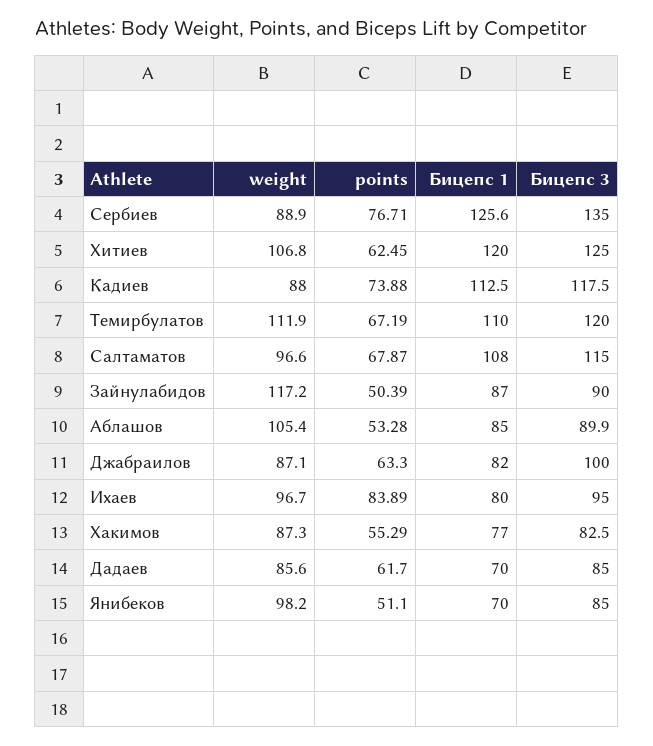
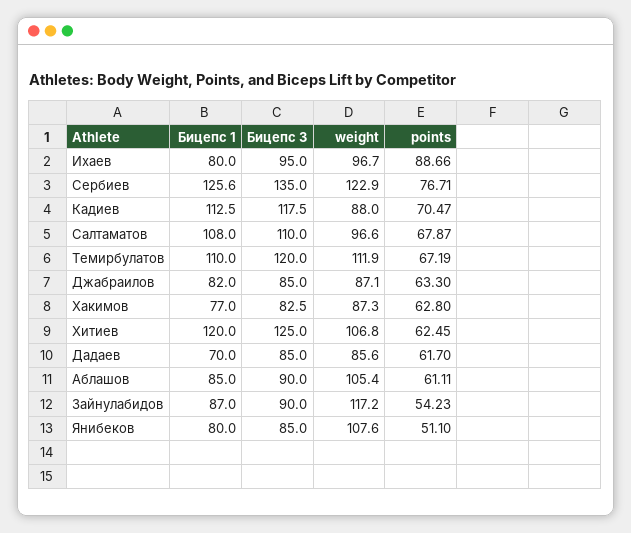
  {
    "weight": {
-     "Сербиев": 88.9,
+     "Сербиев": 122.9,
      "Хитиев": 106.8,
      "Кадиев": 88,
      "Темирбулатов": 111.9,
      "Салтаматов": 96.6,
      "Зайнулабидов": 117.2,
      "Аблашов": 105.4,
      "Джабраилов": 87.1,
      "Ихаев": 96.7,
      "Хакимов": 87.3,
      "Дадаев": 85.6,
-     "Янибеков": 98.2
+     "Янибеков": 107.6
    },
    "points": {
      "Сербиев": 76.71,
      "Хитиев": 62.45,
-     "Кадиев": 73.88,
+     "Кадиев": 70.47,
      "Темирбулатов": 67.19,
      "Салтаматов": 67.87,
-     "Зайнулабидов": 50.39,
+     "Зайнулабидов": 54.23,
-     "Аблашов": 53.28,
+     "Аблашов": 61.11,
      "Джабраилов": 63.3,
-     "Ихаев": 83.89,
+     "Ихаев": 88.66,
-     "Хакимов": 55.29,
+     "Хакимов": 62.8,
      "Дадаев": 61.7,
      "Янибеков": 51.1
    },
    "Бицепс 1": {
      "Сербиев": 125.6,
      "Хитиев": 120,
      "Кадиев": 112.5,
      "Темирбулатов": 110,
      "Салтаматов": 108,
      "Зайнулабидов": 87,
      "Аблашов": 85,
      "Джабраилов": 82,
      "Ихаев": 80,
      "Хакимов": 77,
      "Дадаев": 70,
-     "Янибеков": 70
+     "Янибеков": 80
    },
    "Бицепс 3": {
      "Сербиев": 135,
      "Хитиев": 125,
      "Кадиев": 117.5,
      "Темирбулатов": 120,
-     "Салтаматов": 115,
+     "Салтаматов": 110,
      "Зайнулабидов": 90,
-     "Аблашов": 89.9,
+     "Аблашов": 90,
-     "Джабраилов": 100,
+     "Джабраилов": 85,
      "Ихаев": 95,
      "Хакимов": 82.5,
      "Дадаев": 85,
      "Янибеков": 85
    }
  }

